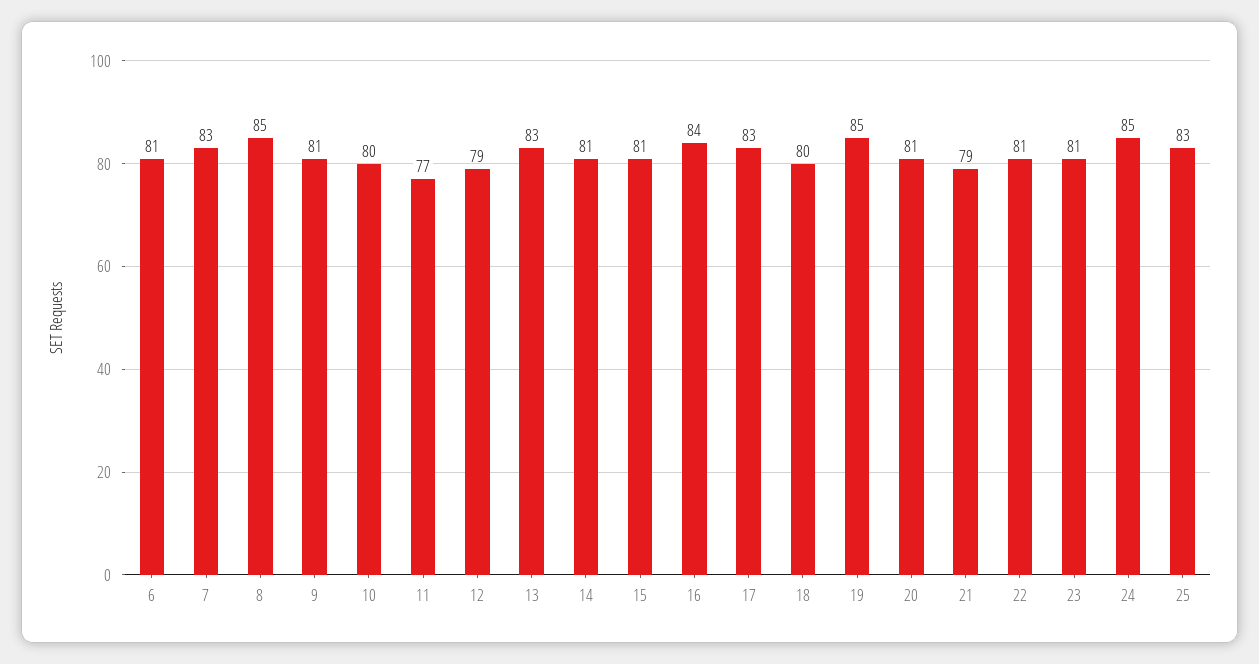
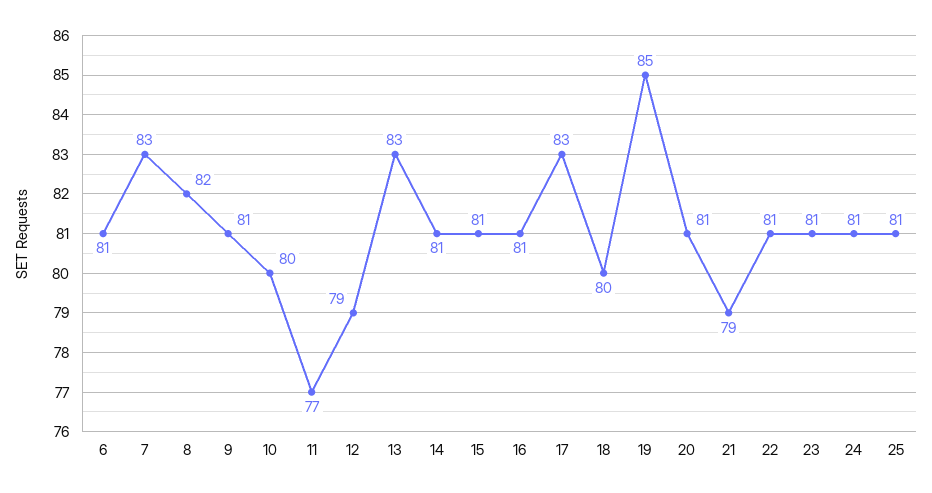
  {
    "6": 81,
    "7": 83,
-   "8": 85,
+   "8": 82,
    "9": 81,
    "10": 80,
    "11": 77,
    "12": 79,
    "13": 83,
    "14": 81,
    "15": 81,
-   "16": 84,
+   "16": 81,
    "17": 83,
    "18": 80,
    "19": 85,
    "20": 81,
    "21": 79,
    "22": 81,
    "23": 81,
-   "24": 85,
+   "24": 81,
-   "25": 83
+   "25": 81
  }

